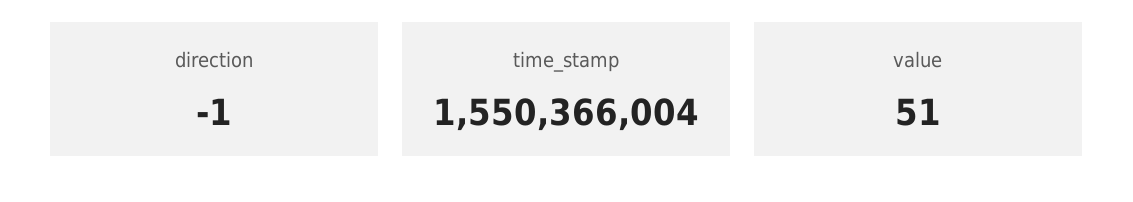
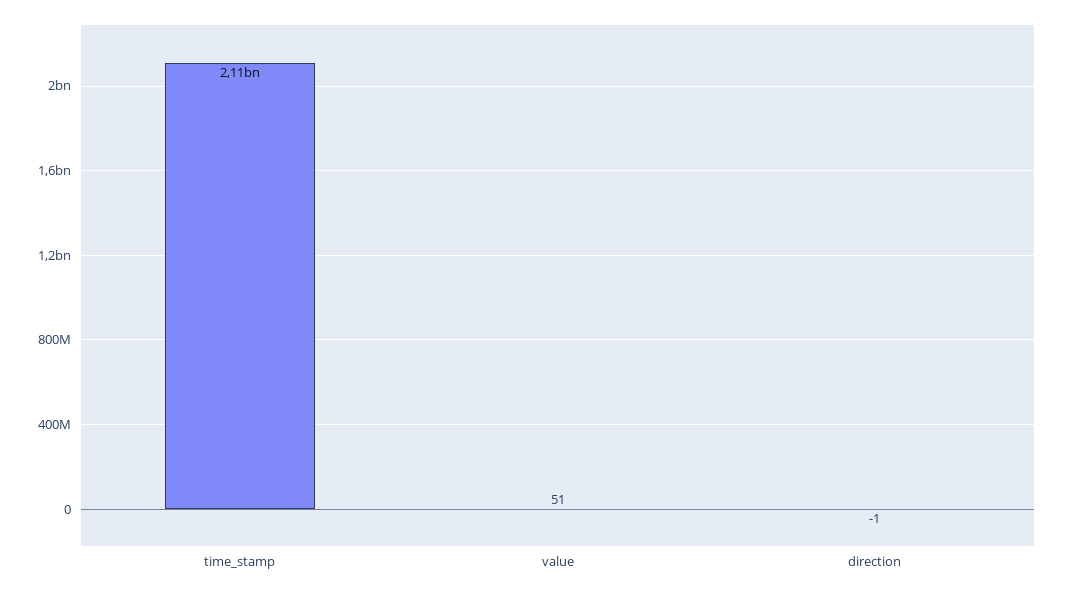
  {
    "direction": -1,
-   "time_stamp": 1550366004,
+   "time_stamp": 2110000000,
    "value": 51
  }

